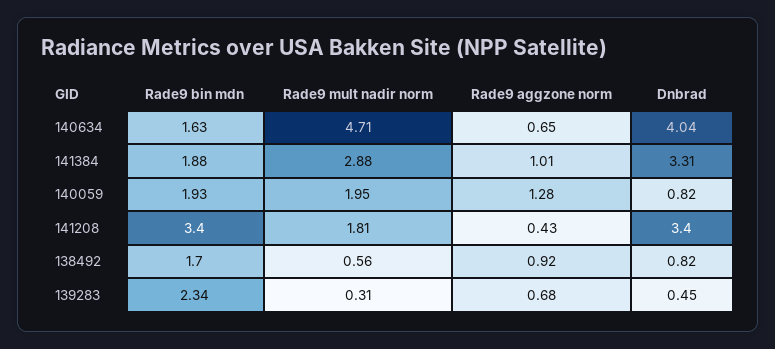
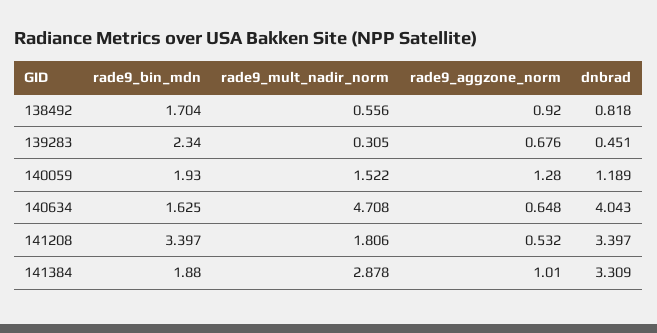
  {
    "Rade9 bin mdn": {
      "140634": 1.625,
      "141384": 1.88,
      "140059": 1.93,
      "141208": 3.397,
      "138492": 1.704,
      "139283": 2.34
    },
    "Rade9 mult nadir norm": {
      "140634": 4.708,
      "141384": 2.878,
-     "140059": 1.95,
+     "140059": 1.522,
      "141208": 1.806,
      "138492": 0.556,
      "139283": 0.305
    },
    "Rade9 aggzone norm": {
      "140634": 0.648,
      "141384": 1.01,
      "140059": 1.28,
-     "141208": 0.43,
+     "141208": 0.532,
      "138492": 0.92,
      "139283": 0.676
    },
    "Dnbrad": {
      "140634": 4.043,
      "141384": 3.309,
-     "140059": 0.82,
+     "140059": 1.189,
      "141208": 3.397,
      "138492": 0.818,
      "139283": 0.451
    }
  }

